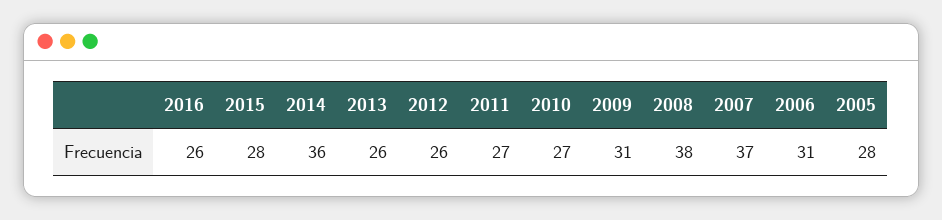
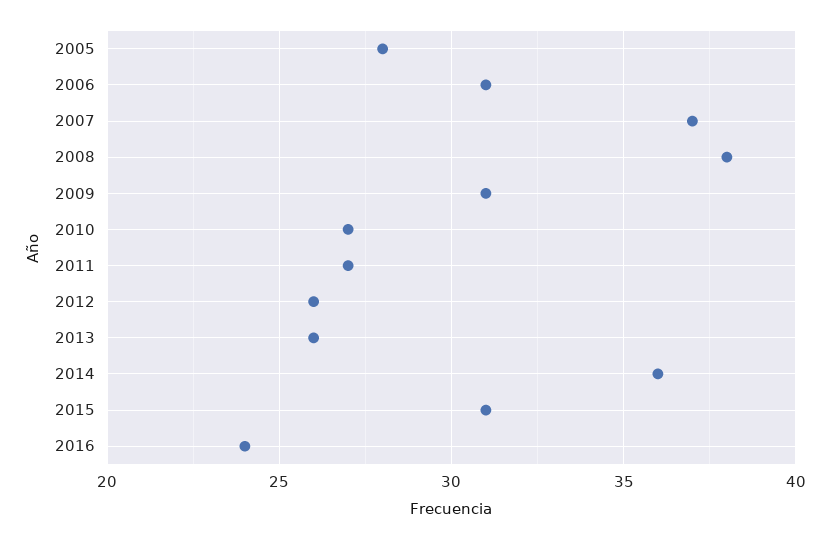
  {
-   "2016": 26,
+   "2016": 24,
-   "2015": 28,
+   "2015": 31,
    "2014": 36,
    "2013": 26,
    "2012": 26,
    "2011": 27,
    "2010": 27,
    "2009": 31,
    "2008": 38,
    "2007": 37,
    "2006": 31,
    "2005": 28
  }

